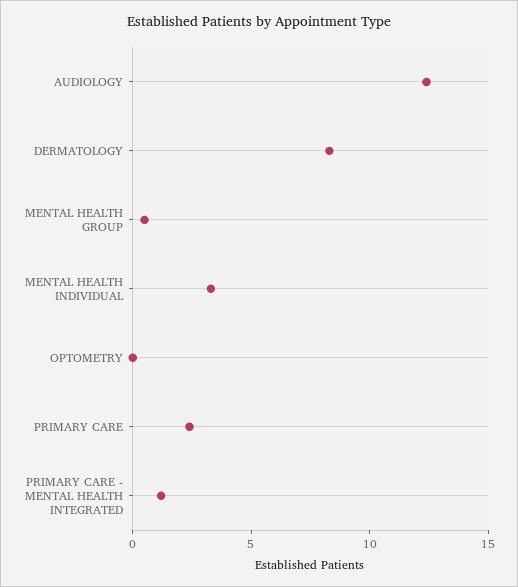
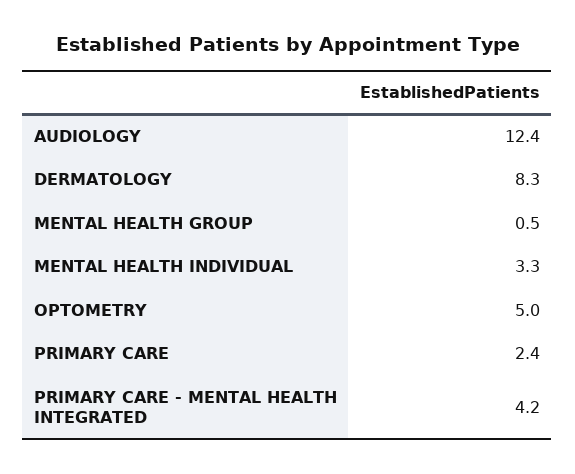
  {
    "AUDIOLOGY": 12.4,
    "DERMATOLOGY": 8.3,
    "MENTAL HEALTH GROUP": 0.5,
    "MENTAL HEALTH INDIVIDUAL": 3.3,
-   "OPTOMETRY": 0,
+   "OPTOMETRY": 5,
    "PRIMARY CARE": 2.4,
-   "PRIMARY CARE - MENTAL HEALTH INTEGRATED": 1
+   "PRIMARY CARE - MENTAL HEALTH INTEGRATED": 4.2
  }

